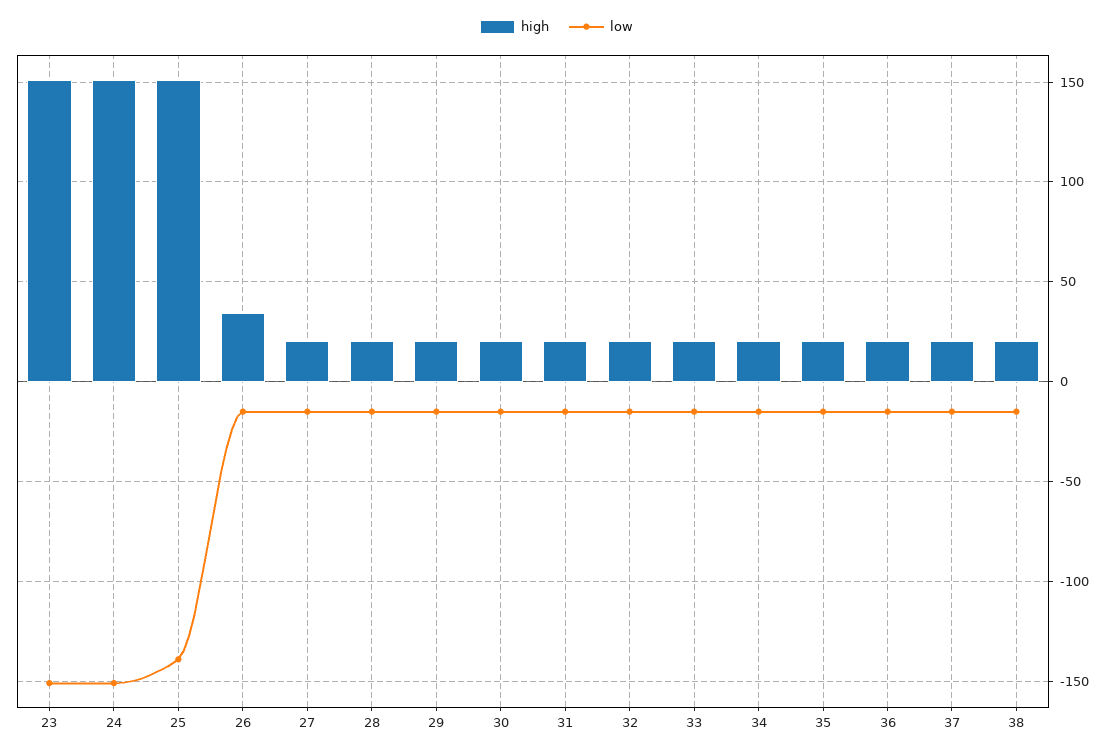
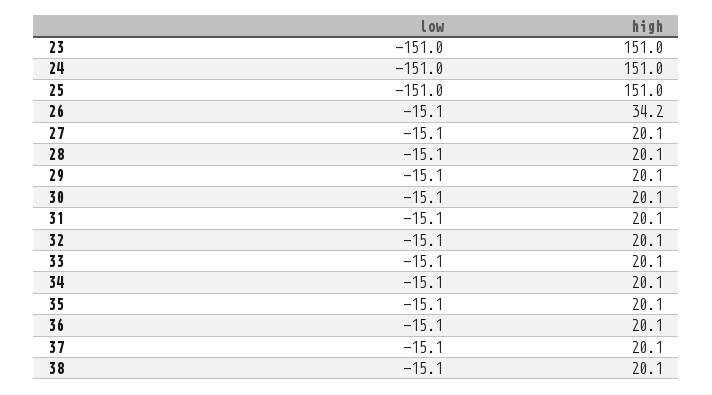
  {
    "high": {
      "23": 151,
      "24": 151,
      "25": 151,
      "26": 34.2,
      "27": 20.1,
      "28": 20.1,
      "29": 20.1,
      "30": 20.1,
      "31": 20.1,
      "32": 20.1,
      "33": 20.1,
      "34": 20.1,
      "35": 20.1,
      "36": 20.1,
      "37": 20.1,
      "38": 20.1
    },
    "low": {
      "23": -151,
      "24": -151,
-     "25": -140,
+     "25": -151,
      "26": -15.1,
      "27": -15.1,
      "28": -15.1,
      "29": -15.1,
      "30": -15.1,
      "31": -15.1,
      "32": -15.1,
      "33": -15.1,
      "34": -15.1,
      "35": -15.1,
      "36": -15.1,
      "37": -15.1,
      "38": -15.1
    }
  }

